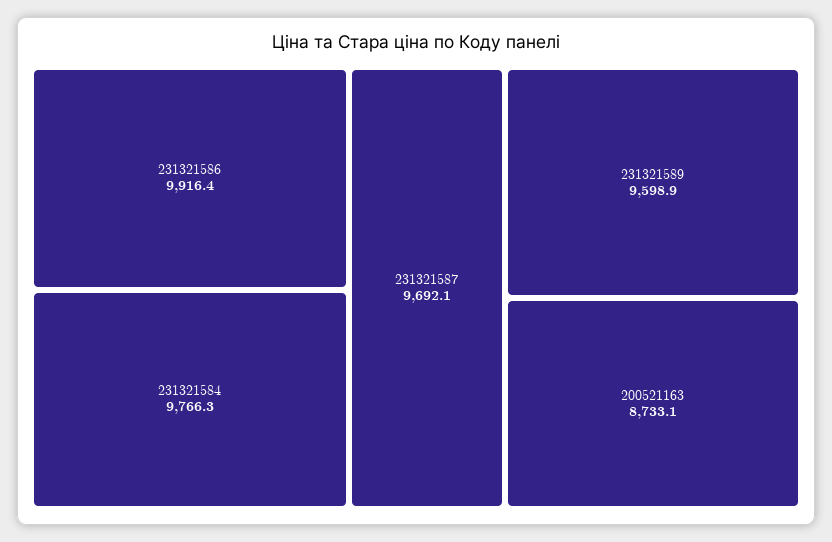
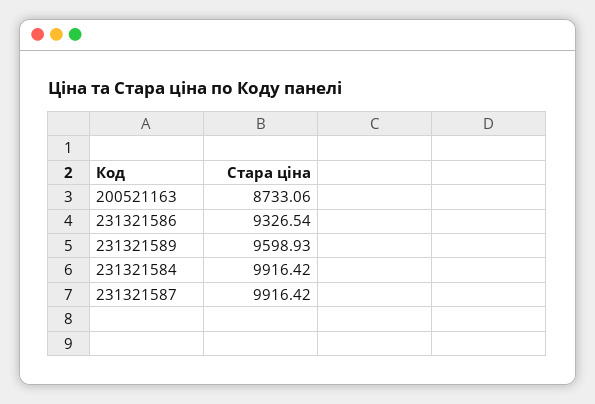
  {
-   "231321586": 9916.4,
+   "231321586": 9326.54,
-   "231321584": 9766.3,
+   "231321584": 9916.42,
-   "231321587": 9692.1,
+   "231321587": 9916.42,
    "231321589": 9598.93,
    "200521163": 8733.06
  }

